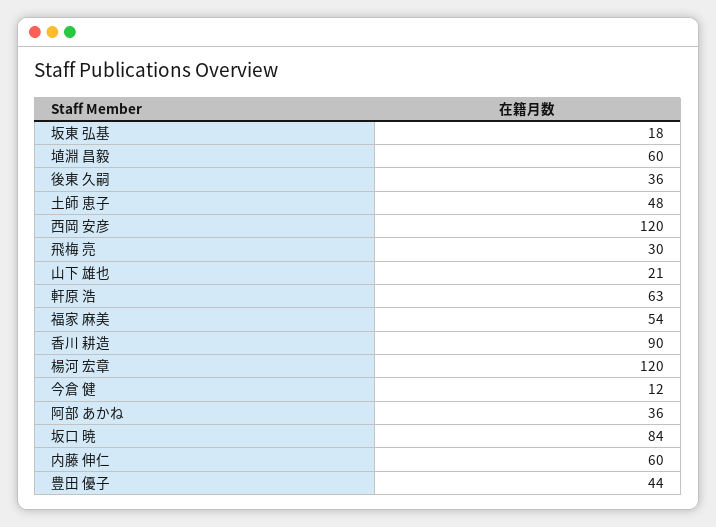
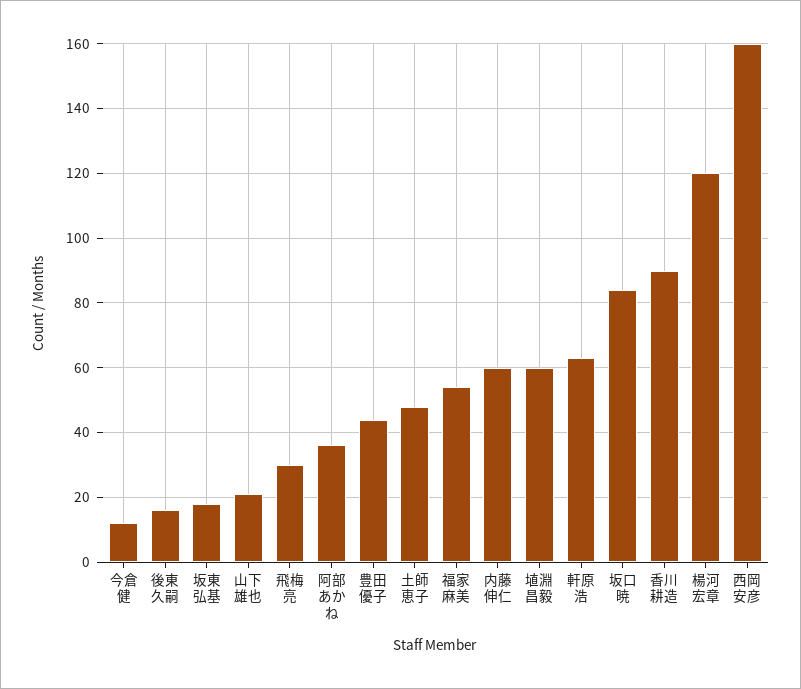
  {
    "坂東 弘基": 18,
    "埴淵 昌毅": 60,
-   "後東 久嗣": 36,
+   "後東 久嗣": 15,
    "土師 恵子": 48,
-   "西岡 安彦": 120,
+   "西岡 安彦": 160,
    "飛梅 亮": 30,
    "山下 雄也": 21,
    "軒原 浩": 63,
    "福家 麻美": 54,
    "香川 耕造": 90,
    "楊河 宏章": 120,
    "今倉 健": 12,
    "阿部 あかね": 36,
    "坂口 暁": 84,
    "内藤 伸仁": 60,
    "豊田 優子": 44
  }

